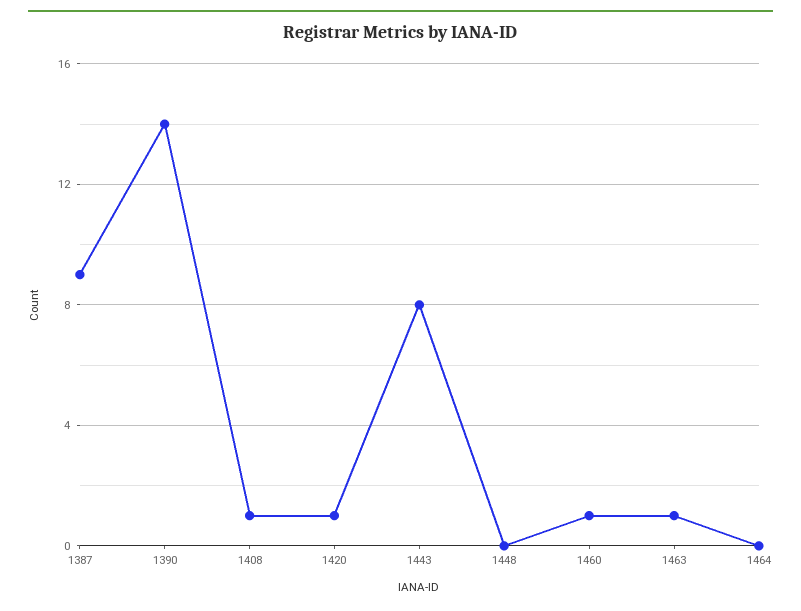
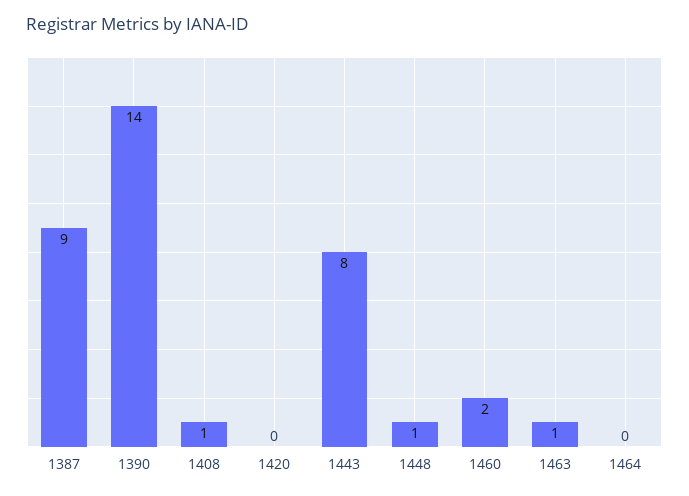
  {
    "1387": 9,
    "1390": 14,
    "1408": 1,
-   "1420": 1,
+   "1420": 0,
    "1443": 8,
-   "1448": 0,
+   "1448": 1,
-   "1460": 1,
+   "1460": 2,
    "1463": 1,
    "1464": 0
  }

